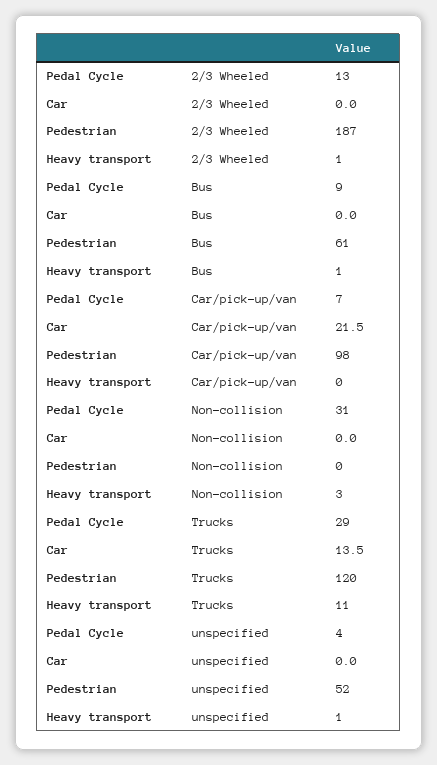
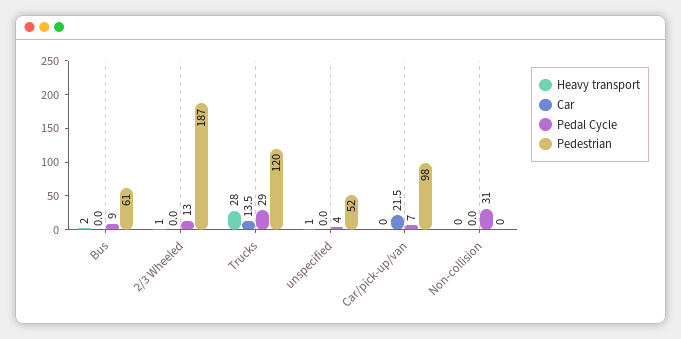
  {
    "Pedal Cycle": {
      "2/3 Wheeled": 13,
      "Bus": 9,
      "Car/pick-up/van": 7,
      "Non-collision": 31,
      "Trucks": 29,
      "unspecified": 4
    },
    "Car": {
      "2/3 Wheeled": 0,
      "Bus": 0,
      "Car/pick-up/van": 21.5,
      "Non-collision": 0,
      "Trucks": 13.5,
      "unspecified": 0
    },
    "Pedestrian": {
      "2/3 Wheeled": 187,
      "Bus": 61,
      "Car/pick-up/van": 98,
      "Non-collision": 0,
      "Trucks": 120,
      "unspecified": 52
    },
    "Heavy transport": {
      "2/3 Wheeled": 1,
-     "Bus": 1,
+     "Bus": 2,
      "Car/pick-up/van": 0,
-     "Non-collision": 3,
+     "Non-collision": 0,
-     "Trucks": 11,
+     "Trucks": 28,
      "unspecified": 1
    }
  }

